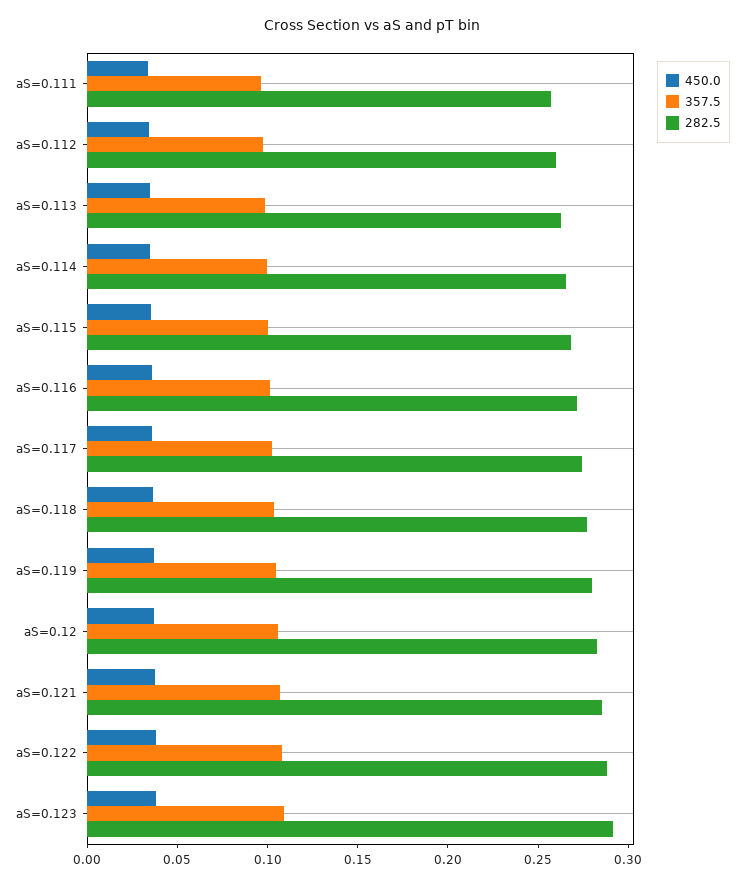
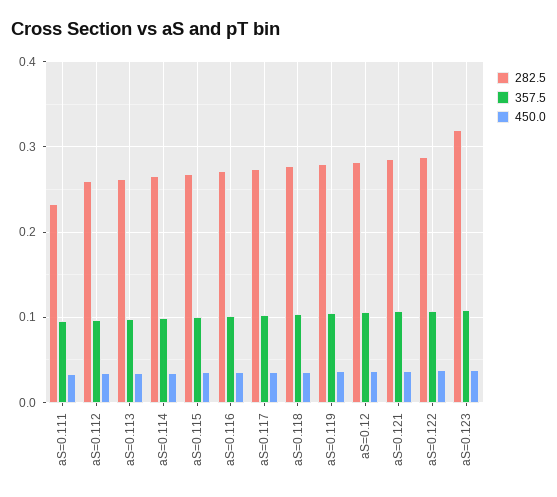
  {
    "450.0": {
      "aS=0.111": 0.03,
      "aS=0.112": 0.03,
      "aS=0.113": 0.03,
      "aS=0.114": 0.03,
      "aS=0.115": 0.04,
      "aS=0.116": 0.04,
      "aS=0.117": 0.04,
      "aS=0.118": 0.04,
      "aS=0.119": 0.04,
      "aS=0.12": 0.04,
      "aS=0.121": 0.04,
      "aS=0.122": 0.04,
      "aS=0.123": 0.04
    },
    "357.5": {
      "aS=0.111": 0.1,
      "aS=0.112": 0.1,
      "aS=0.113": 0.1,
      "aS=0.114": 0.1,
      "aS=0.115": 0.1,
      "aS=0.116": 0.1,
      "aS=0.117": 0.1,
      "aS=0.118": 0.1,
      "aS=0.119": 0.1,
      "aS=0.12": 0.11,
      "aS=0.121": 0.11,
      "aS=0.122": 0.11,
      "aS=0.123": 0.11
    },
    "282.5": {
-     "aS=0.111": 0.26,
+     "aS=0.111": 0.23,
      "aS=0.112": 0.26,
      "aS=0.113": 0.26,
      "aS=0.114": 0.27,
      "aS=0.115": 0.27,
      "aS=0.116": 0.27,
      "aS=0.117": 0.27,
      "aS=0.118": 0.28,
      "aS=0.119": 0.28,
      "aS=0.12": 0.28,
      "aS=0.121": 0.29,
      "aS=0.122": 0.29,
-     "aS=0.123": 0.29
+     "aS=0.123": 0.32
    }
  }

